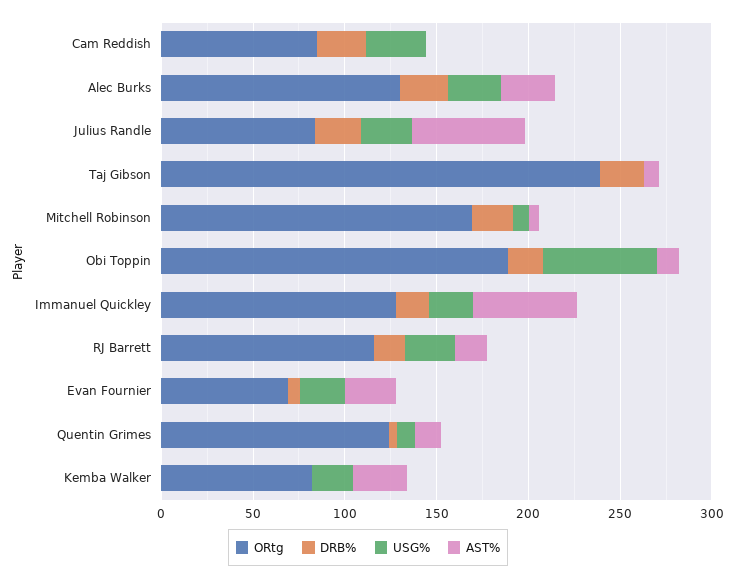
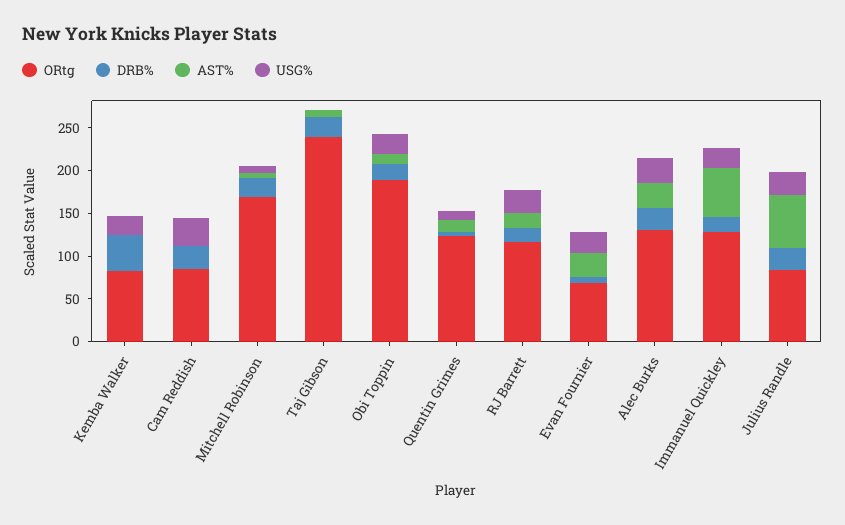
  {
    "ORtg": {
      "Cam Reddish": 90,
      "Alec Burks": 130,
      "Julius Randle": 80,
      "Taj Gibson": 240,
      "Mitchell Robinson": 170,
      "Obi Toppin": 190,
      "Immanuel Quickley": 130,
      "RJ Barrett": 120,
      "Evan Fournier": 70,
      "Quentin Grimes": 120,
      "Kemba Walker": 80
    },
    "DRB%": {
      "Cam Reddish": 30,
      "Alec Burks": 30,
      "Julius Randle": 20,
      "Taj Gibson": 20,
      "Mitchell Robinson": 20,
      "Obi Toppin": 20,
      "Immanuel Quickley": 20,
      "RJ Barrett": 20,
      "Evan Fournier": 10,
      "Quentin Grimes": 0,
-     "Kemba Walker": 0
+     "Kemba Walker": 40
    },
    "USG%": {
      "Cam Reddish": 30,
      "Alec Burks": 30,
      "Julius Randle": 30,
      "Taj Gibson": 0,
      "Mitchell Robinson": 10,
-     "Obi Toppin": 60,
+     "Obi Toppin": 20,
      "Immanuel Quickley": 20,
      "RJ Barrett": 30,
      "Evan Fournier": 20,
      "Quentin Grimes": 10,
      "Kemba Walker": 20
    },
    "AST%": {
      "Cam Reddish": 0,
      "Alec Burks": 30,
      "Julius Randle": 60,
      "Taj Gibson": 10,
      "Mitchell Robinson": 10,
      "Obi Toppin": 10,
      "Immanuel Quickley": 60,
      "RJ Barrett": 20,
      "Evan Fournier": 30,
      "Quentin Grimes": 10,
-     "Kemba Walker": 30
+     "Kemba Walker": 0
    }
  }

